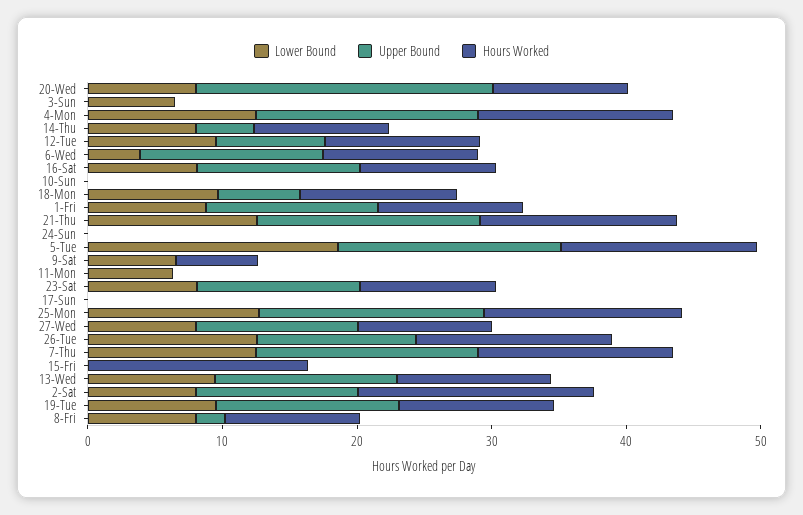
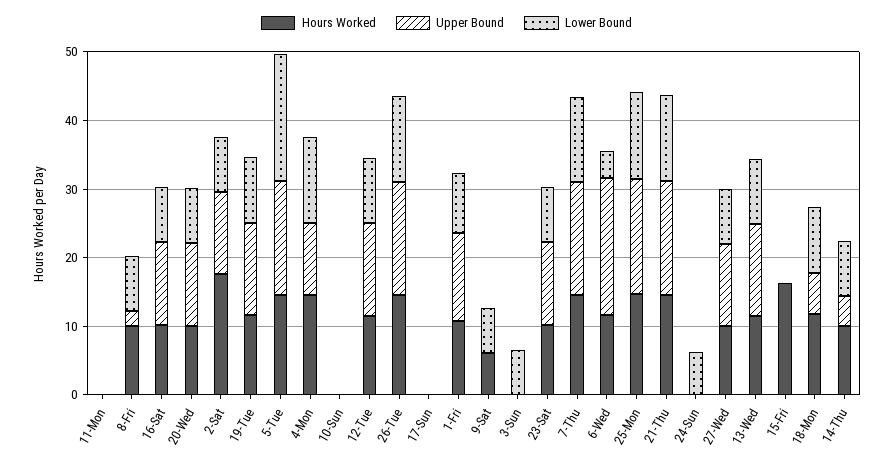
  {
    "Lower Bound": {
      "20-Wed": 8,
      "3-Sun": 6,
      "4-Mon": 12,
      "14-Thu": 8,
      "12-Tue": 10,
      "6-Wed": 4,
      "16-Sat": 8,
      "10-Sun": 0,
      "18-Mon": 10,
      "1-Fri": 8,
      "21-Thu": 12,
-     "24-Sun": 0,
+     "24-Sun": 6,
      "5-Tue": 18,
      "9-Sat": 6,
-     "11-Mon": 6,
+     "11-Mon": 0,
      "23-Sat": 8,
      "17-Sun": 0,
      "25-Mon": 12,
      "27-Wed": 8,
      "26-Tue": 12,
      "7-Thu": 12,
      "15-Fri": 0,
      "13-Wed": 10,
      "2-Sat": 8,
      "19-Tue": 10,
      "8-Fri": 8
    },
    "Upper Bound": {
-     "20-Wed": 22,
+     "20-Wed": 12,
      "3-Sun": 0,
-     "4-Mon": 16,
+     "4-Mon": 10,
      "14-Thu": 4,
-     "12-Tue": 8,
+     "12-Tue": 14,
-     "6-Wed": 14,
+     "6-Wed": 20,
      "16-Sat": 12,
      "10-Sun": 0,
      "18-Mon": 6,
      "1-Fri": 12,
      "21-Thu": 16,
      "24-Sun": 0,
      "5-Tue": 16,
      "9-Sat": 0,
      "11-Mon": 0,
      "23-Sat": 12,
      "17-Sun": 0,
      "25-Mon": 16,
      "27-Wed": 12,
-     "26-Tue": 12,
+     "26-Tue": 16,
      "7-Thu": 16,
      "15-Fri": 0,
      "13-Wed": 14,
      "2-Sat": 12,
      "19-Tue": 14,
      "8-Fri": 2
    },
    "Hours Worked": {
      "20-Wed": 10,
      "3-Sun": 0,
      "4-Mon": 14,
      "14-Thu": 10,
      "12-Tue": 12,
      "6-Wed": 12,
      "16-Sat": 10,
      "10-Sun": 0,
      "18-Mon": 12,
      "1-Fri": 10,
      "21-Thu": 14,
      "24-Sun": 0,
      "5-Tue": 14,
      "9-Sat": 6,
      "11-Mon": 0,
      "23-Sat": 10,
      "17-Sun": 0,
      "25-Mon": 14,
      "27-Wed": 10,
      "26-Tue": 14,
      "7-Thu": 14,
      "15-Fri": 16,
      "13-Wed": 12,
      "2-Sat": 18,
      "19-Tue": 12,
      "8-Fri": 10
    }
  }

